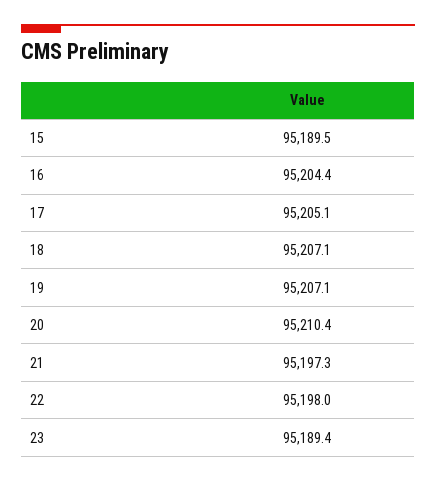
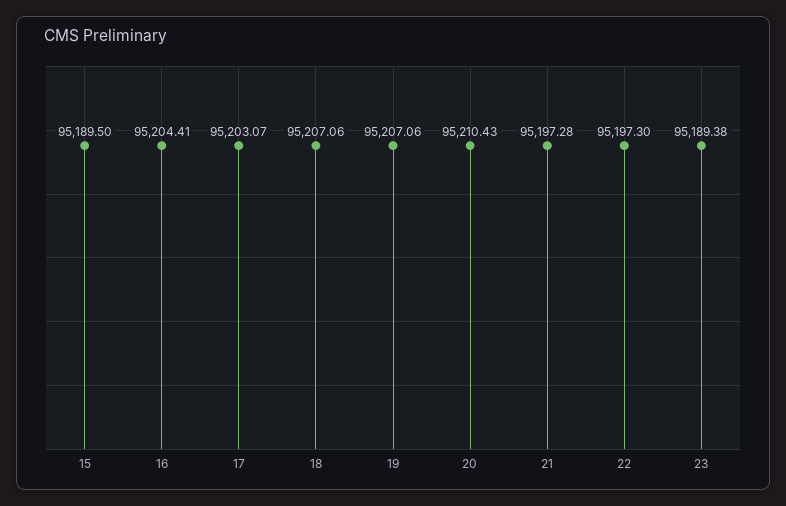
  {
    "15": 95189.5,
    "16": 95204.41,
-   "17": 95205.1,
+   "17": 95203.07,
    "18": 95207.06,
    "19": 95207.06,
    "20": 95210.43,
    "21": 95197.28,
-   "22": 95198,
+   "22": 95197.3,
    "23": 95189.38
  }

